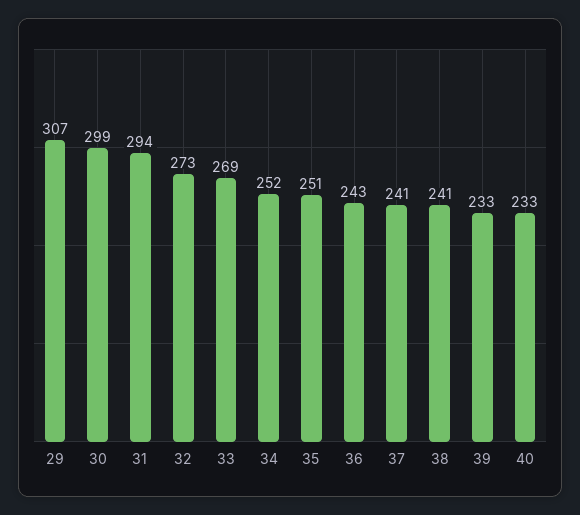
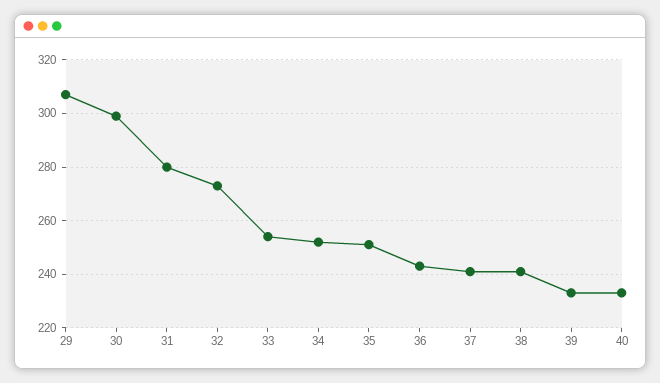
  {
    "29": 307,
    "30": 299,
-   "31": 294,
+   "31": 280,
    "32": 273,
-   "33": 269,
+   "33": 255,
    "34": 252,
    "35": 251,
    "36": 243,
    "37": 241,
    "38": 241,
    "39": 233,
    "40": 233
  }

